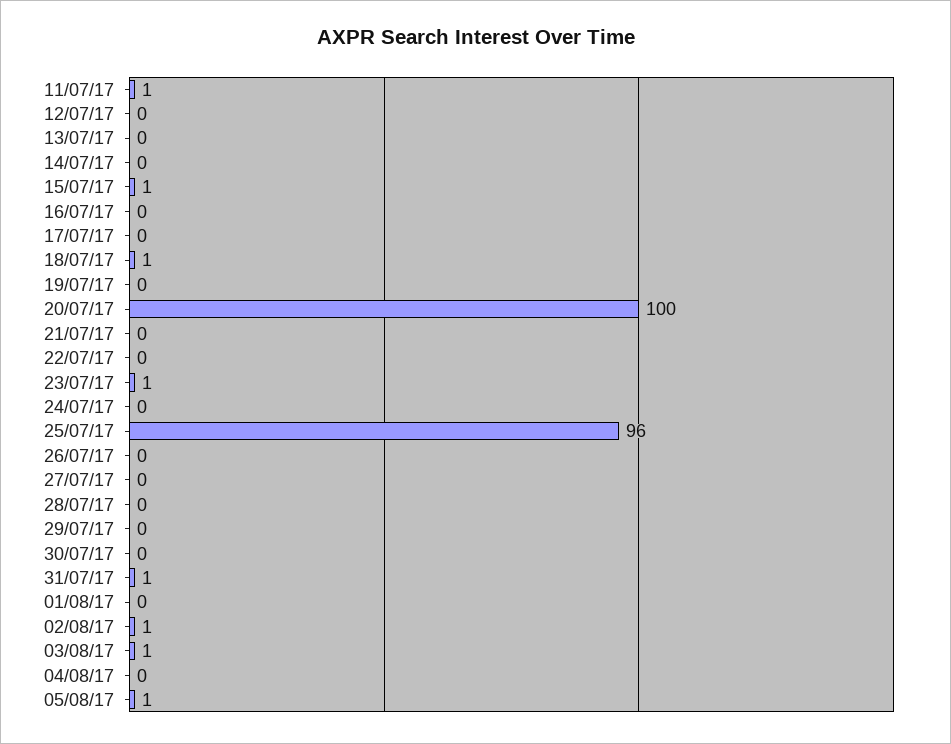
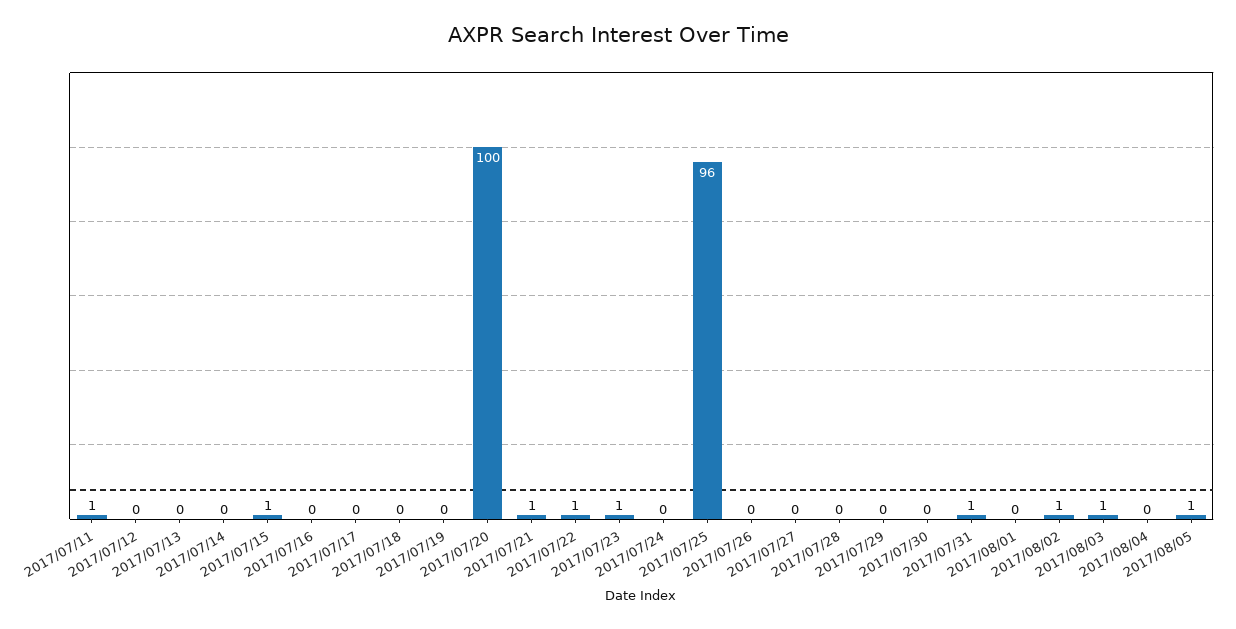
  {
    "11/07/17": 1,
    "12/07/17": 0,
    "13/07/17": 0,
    "14/07/17": 0,
    "15/07/17": 1,
    "16/07/17": 0,
    "17/07/17": 0,
-   "18/07/17": 1,
+   "18/07/17": 0,
    "19/07/17": 0,
    "20/07/17": 100,
-   "21/07/17": 0,
+   "21/07/17": 1,
-   "22/07/17": 0,
+   "22/07/17": 1,
    "23/07/17": 1,
    "24/07/17": 0,
    "25/07/17": 96,
    "26/07/17": 0,
    "27/07/17": 0,
    "28/07/17": 0,
    "29/07/17": 0,
    "30/07/17": 0,
    "31/07/17": 1,
    "01/08/17": 0,
    "02/08/17": 1,
    "03/08/17": 1,
    "04/08/17": 0,
    "05/08/17": 1
  }

